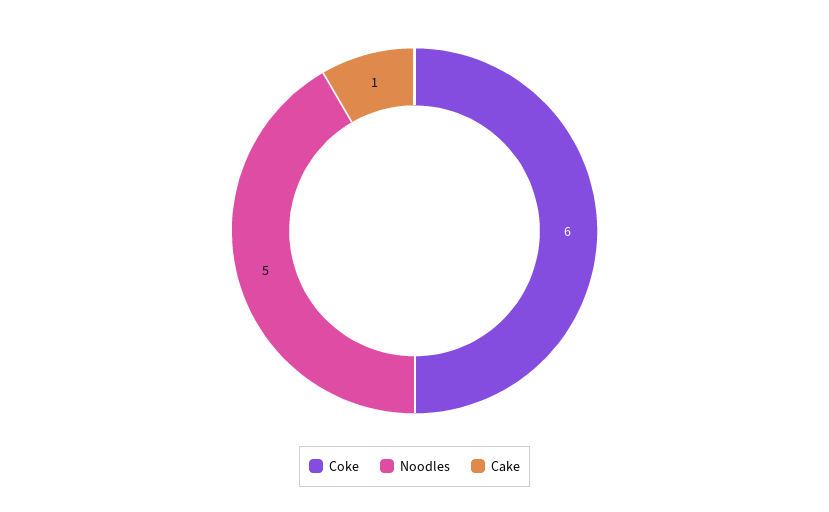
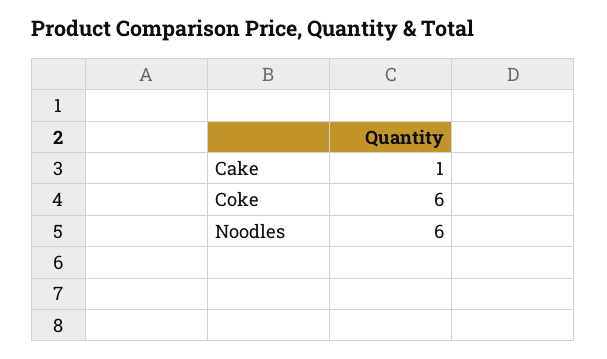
  {
    "Coke": 6,
-   "Noodles": 5,
+   "Noodles": 6,
    "Cake": 1
  }

